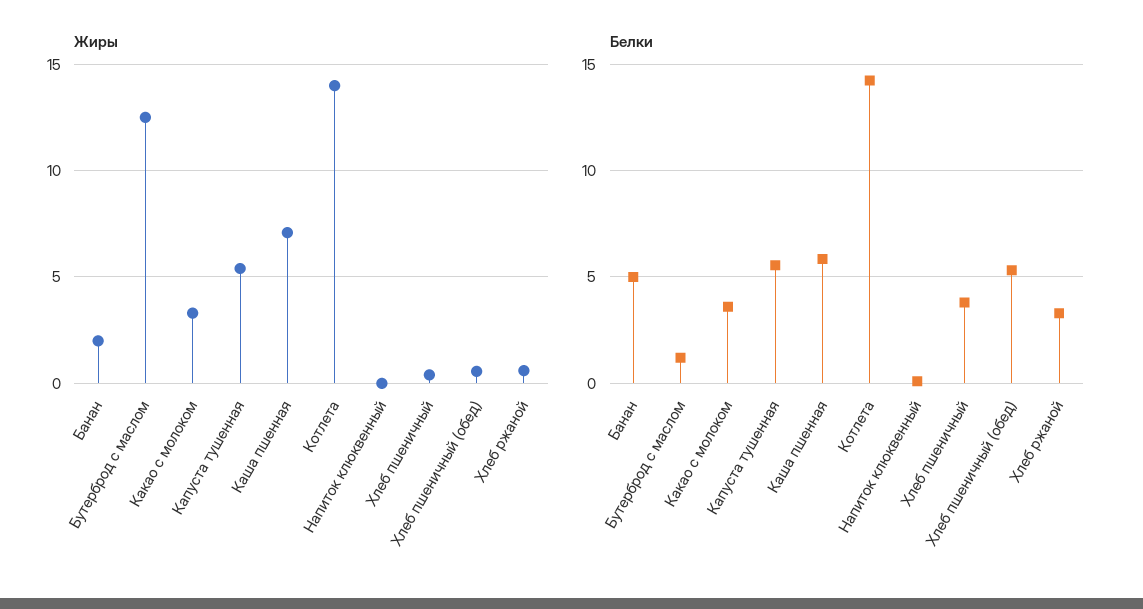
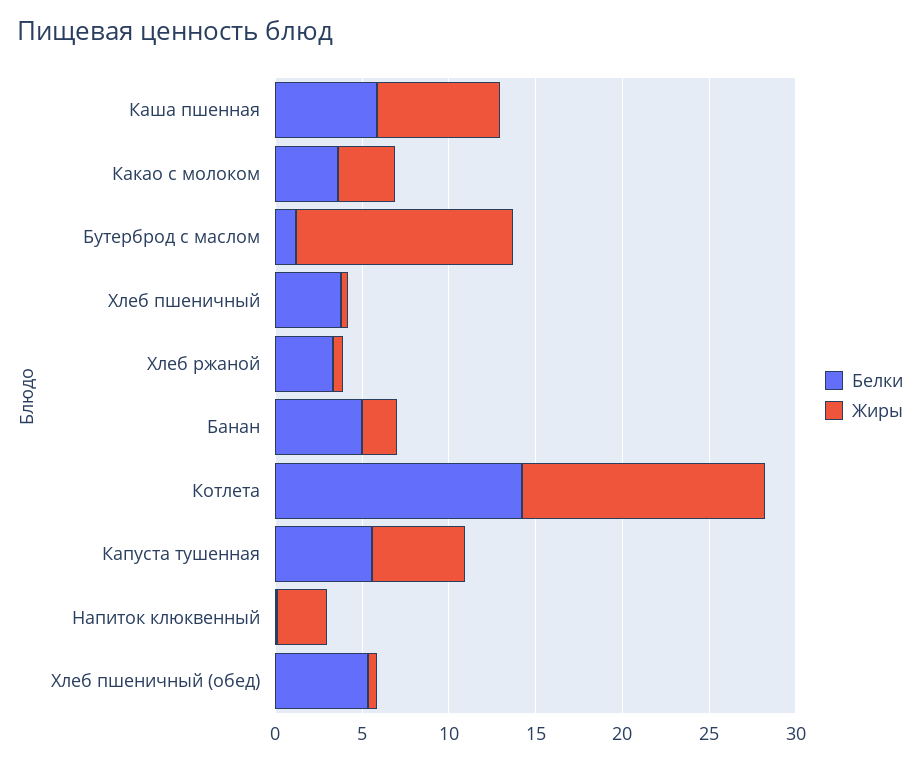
  {
    "Жиры": {
      "Банан": 2,
      "Бутерброд с маслом": 12.5,
      "Какао с молоком": 3.5,
      "Капуста тушенная": 5.5,
      "Каша пшенная": 7,
      "Котлета": 14,
-     "Напиток клюквенный": 0,
+     "Напиток клюквенный": 3,
      "Хлеб пшеничный": 0.5,
      "Хлеб пшеничный (обед)": 0.5,
      "Хлеб ржаной": 0.5
    },
    "Белки": {
      "Банан": 5,
      "Бутерброд с маслом": 1,
      "Какао с молоком": 3.5,
      "Капуста тушенная": 5.5,
      "Каша пшенная": 6,
      "Котлета": 14,
      "Напиток клюквенный": 0,
      "Хлеб пшеничный": 4,
      "Хлеб пшеничный (обед)": 5.5,
      "Хлеб ржаной": 3.5
    }
  }

